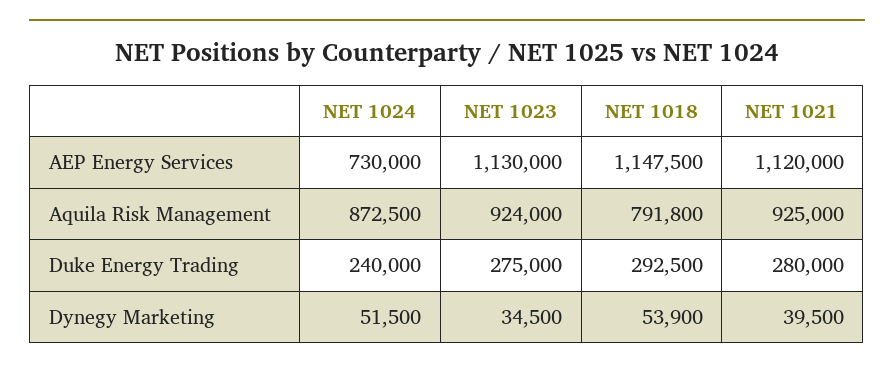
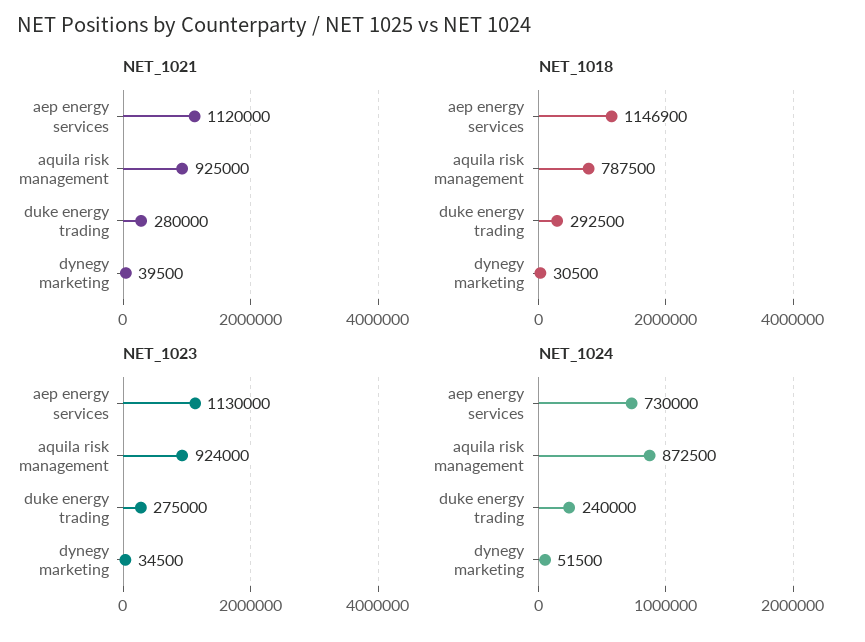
  {
    "NET 1024": {
      "AEP Energy Services": 730000,
      "Aquila Risk Management": 872500,
      "Duke Energy Trading": 240000,
      "Dynegy Marketing": 51500
    },
    "NET 1023": {
      "AEP Energy Services": 1130000,
      "Aquila Risk Management": 924000,
      "Duke Energy Trading": 275000,
      "Dynegy Marketing": 34500
    },
    "NET 1018": {
-     "AEP Energy Services": 1147500,
+     "AEP Energy Services": 1146900,
-     "Aquila Risk Management": 791800,
+     "Aquila Risk Management": 787500,
      "Duke Energy Trading": 292500,
-     "Dynegy Marketing": 53900
+     "Dynegy Marketing": 30500
    },
    "NET 1021": {
      "AEP Energy Services": 1120000,
      "Aquila Risk Management": 925000,
      "Duke Energy Trading": 280000,
      "Dynegy Marketing": 39500
    }
  }

